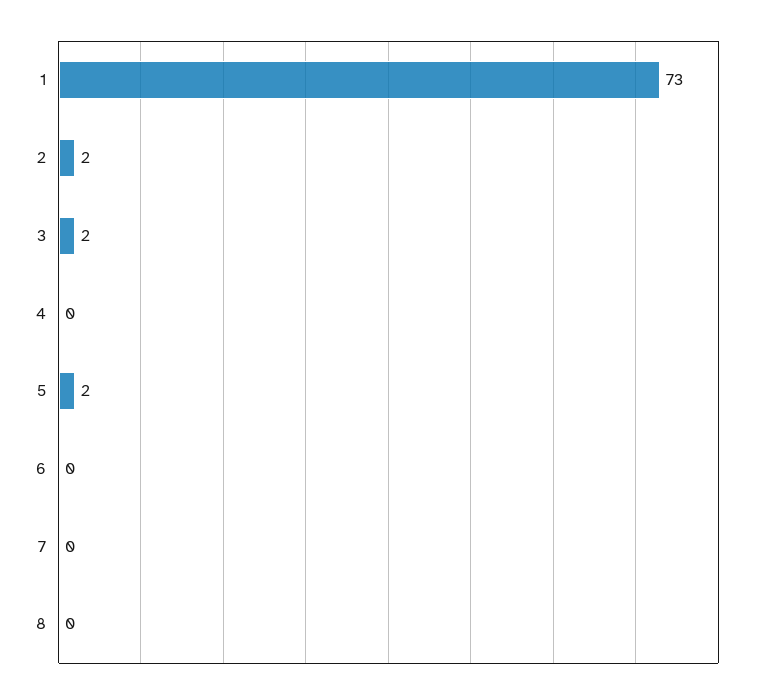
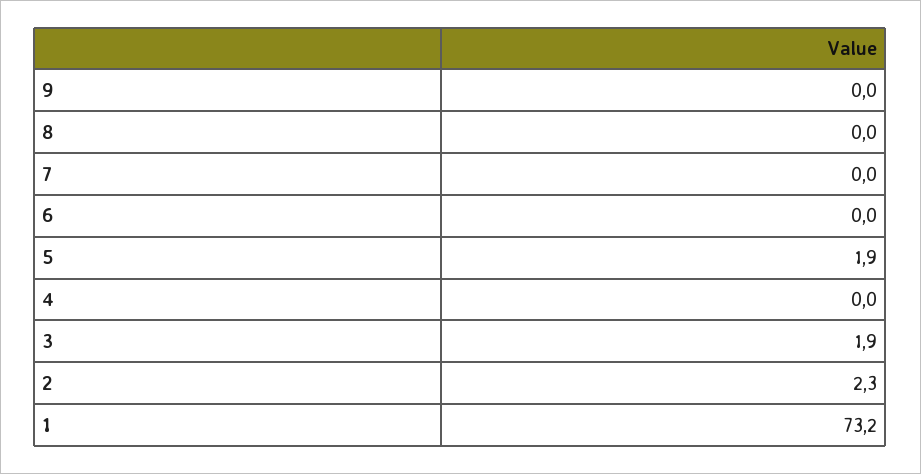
  {
    "1": 73.2,
    "2": 2.3,
    "3": 1.9,
    "4": 0,
    "5": 1.9,
    "6": 0,
    "7": 0,
-   "8": 0
+   "8": 0,
+   "9": 0
  }

